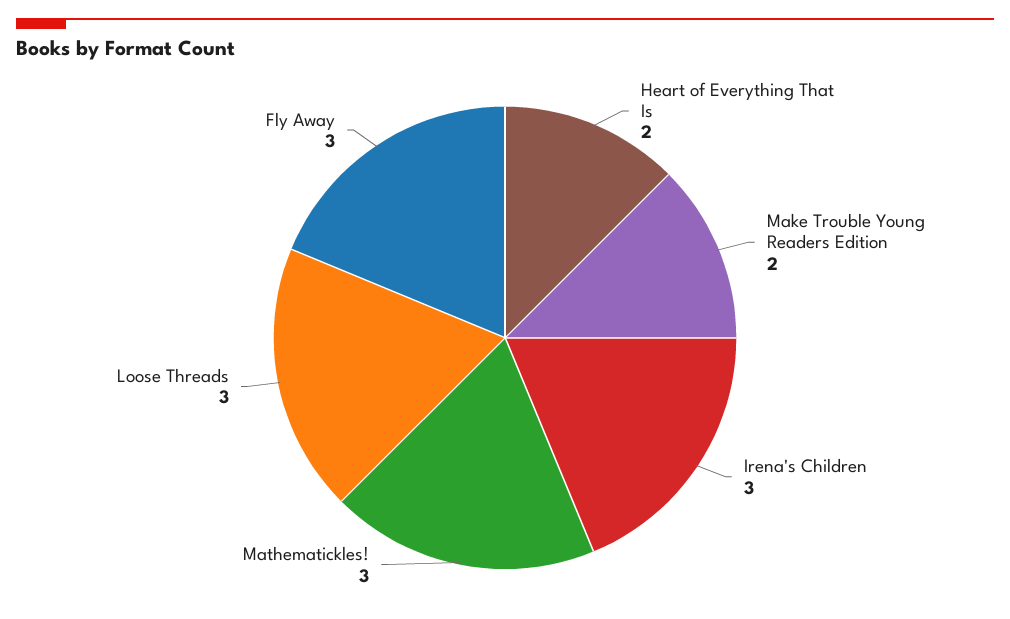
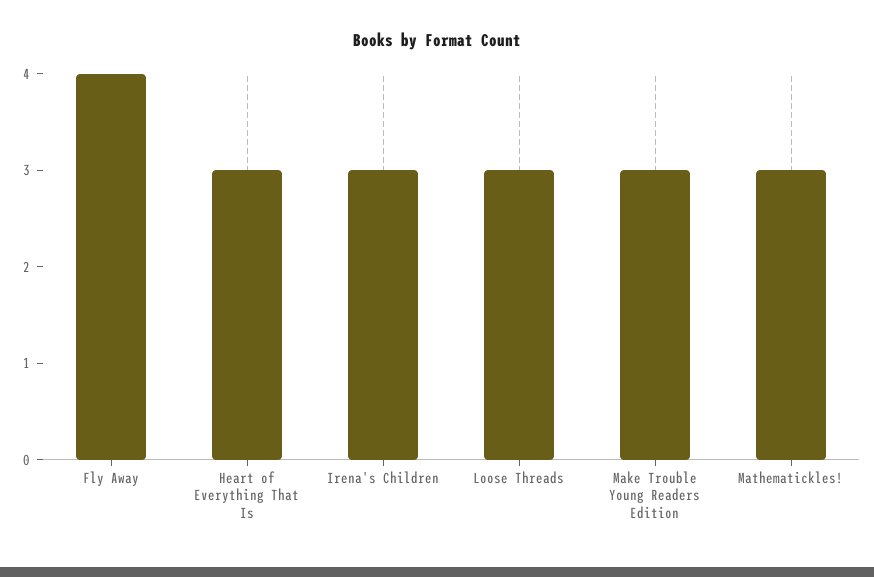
  {
-   "Heart of Everything That Is": 2,
+   "Heart of Everything That Is": 3,
-   "Make Trouble Young Readers Edition": 2,
+   "Make Trouble Young Readers Edition": 3,
    "Irena's Children": 3,
    "Mathematickles!": 3,
    "Loose Threads": 3,
-   "Fly Away": 3
+   "Fly Away": 4
  }

